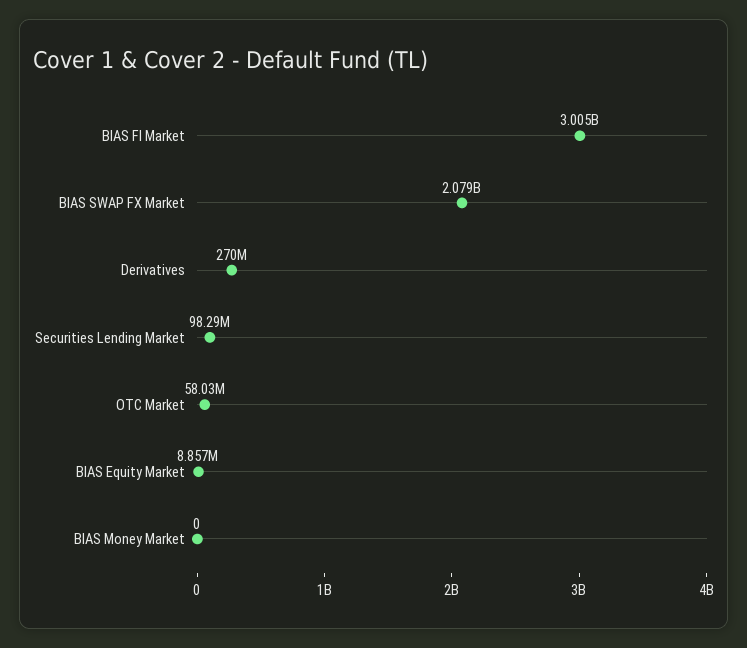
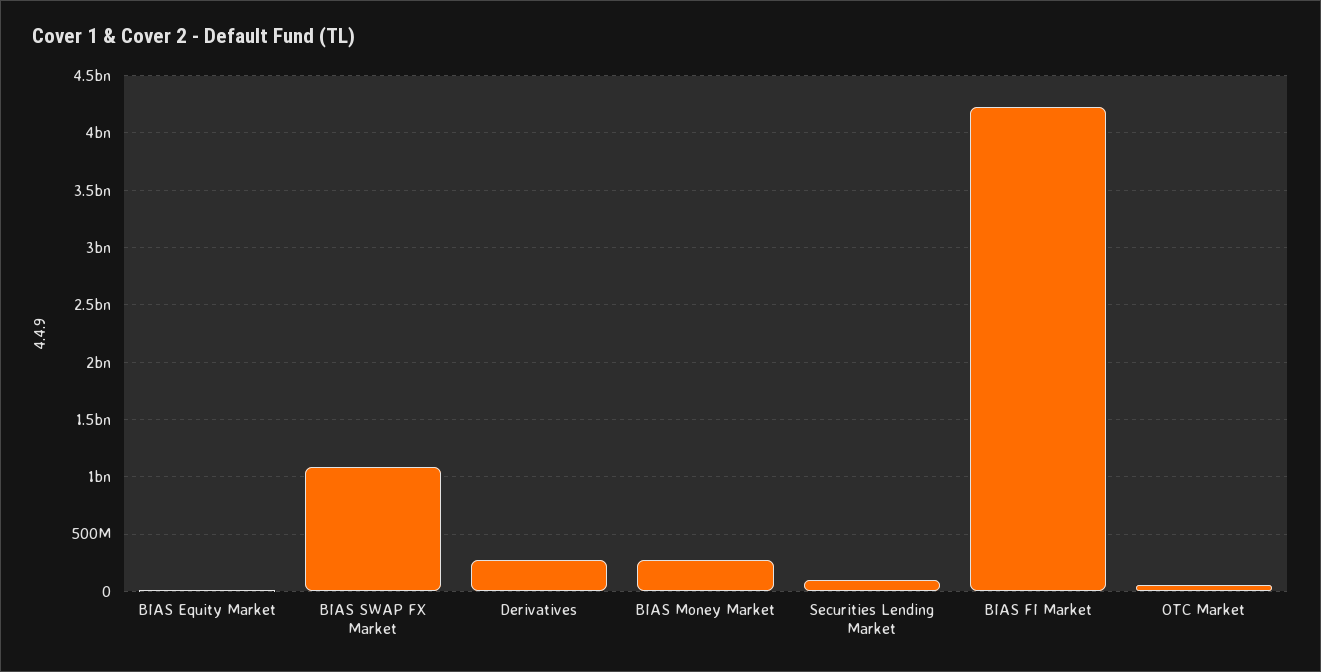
  {
-   "BIAS FI Market": 3005000000,
+   "BIAS FI Market": 4200000000,
-   "BIAS SWAP FX Market": 2079000000,
+   "BIAS SWAP FX Market": 1100000000,
    "Derivatives": 270000000,
    "Securities Lending Market": 98290000,
    "OTC Market": 58030000,
    "BIAS Equity Market": 8857000,
-   "BIAS Money Market": 0
+   "BIAS Money Market": 300000000
  }

